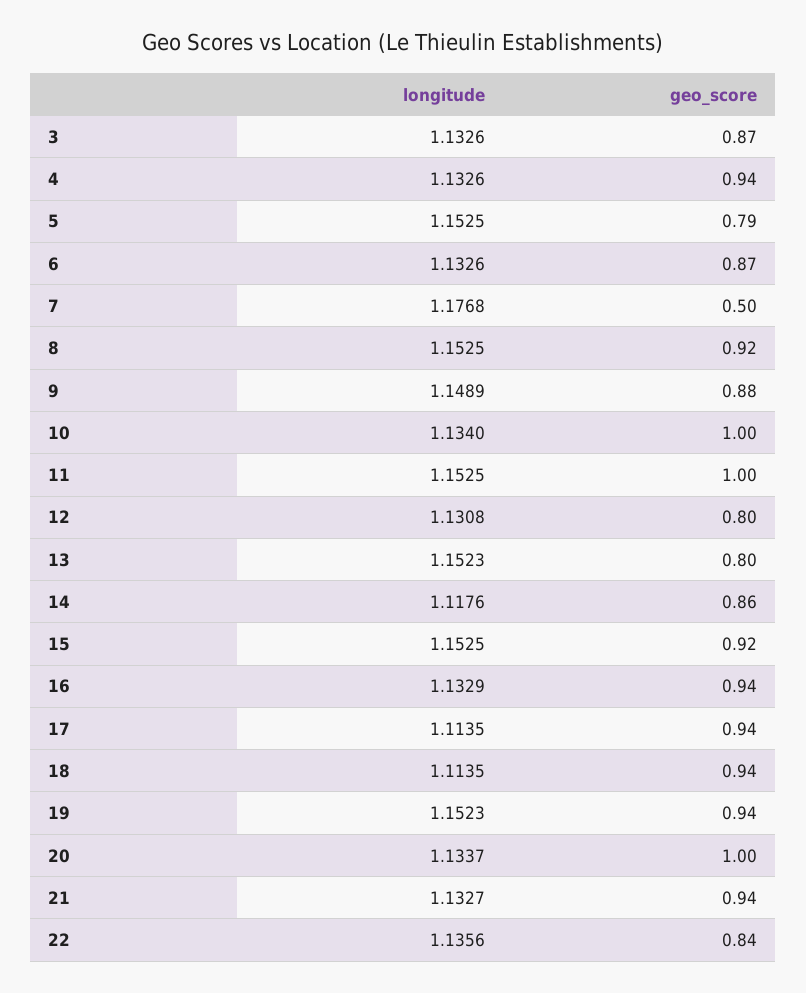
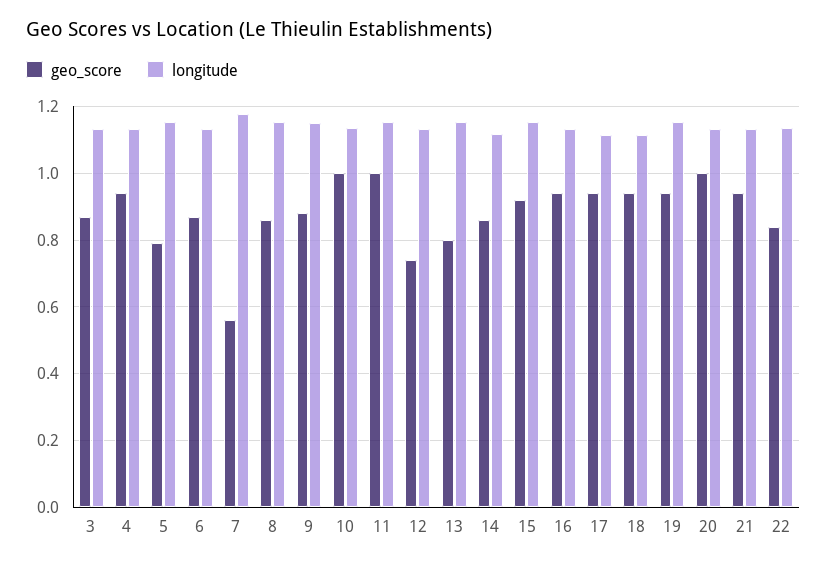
  {
    "longitude": {
      "3": 1.1326,
      "4": 1.1326,
      "5": 1.1525,
      "6": 1.1326,
      "7": 1.1768,
      "8": 1.1525,
      "9": 1.1489,
      "10": 1.134,
      "11": 1.1525,
      "12": 1.1308,
      "13": 1.1523,
      "14": 1.1176,
      "15": 1.1525,
      "16": 1.1329,
      "17": 1.1135,
      "18": 1.1135,
      "19": 1.1523,
      "20": 1.1337,
      "21": 1.1327,
      "22": 1.1356
    },
    "geo_score": {
      "3": 0.87,
      "4": 0.94,
      "5": 0.79,
      "6": 0.87,
-     "7": 0.5,
+     "7": 0.56,
-     "8": 0.92,
+     "8": 0.86,
      "9": 0.88,
      "10": 1,
      "11": 1,
-     "12": 0.8,
+     "12": 0.74,
      "13": 0.8,
      "14": 0.86,
      "15": 0.92,
      "16": 0.94,
      "17": 0.94,
      "18": 0.94,
      "19": 0.94,
      "20": 1,
      "21": 0.94,
      "22": 0.84
    }
  }

